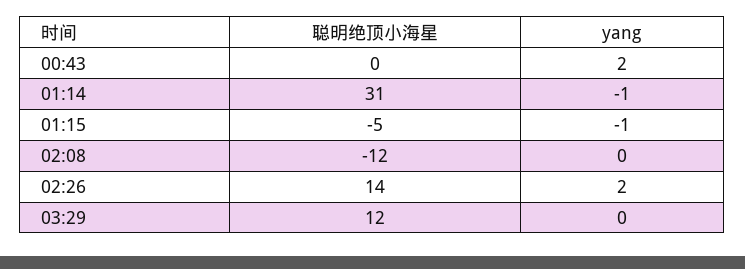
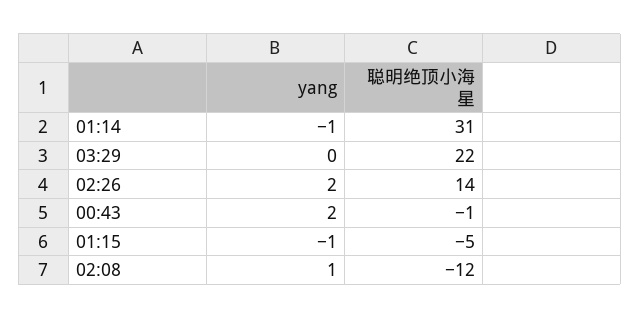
  {
    "聪明绝顶小海星": {
-     "00:43": 0,
+     "00:43": -1,
      "01:14": 31,
      "01:15": -5,
      "02:08": -12,
      "02:26": 14,
-     "03:29": 12
+     "03:29": 22
    },
    "yang": {
      "00:43": 2,
      "01:14": -1,
      "01:15": -1,
-     "02:08": 0,
+     "02:08": 1,
      "02:26": 2,
      "03:29": 0
    }
  }

